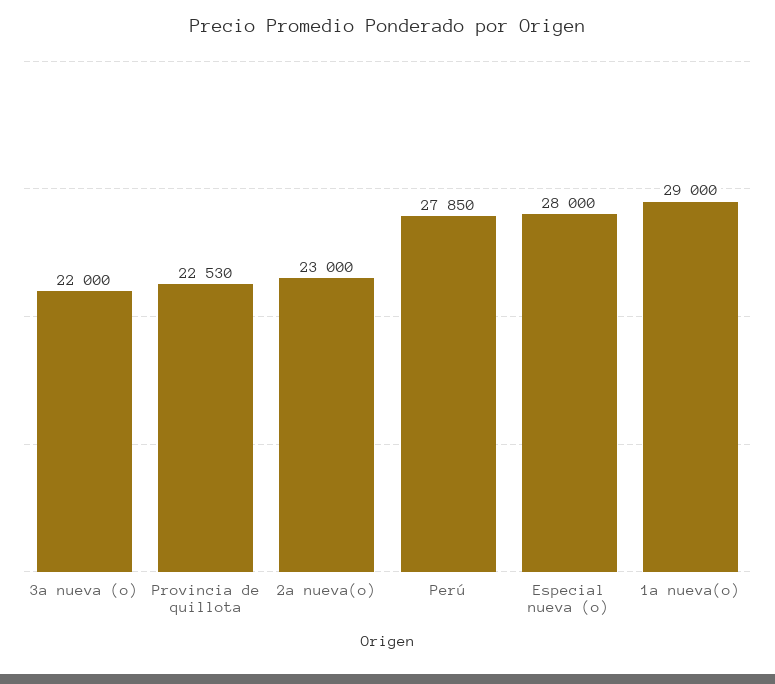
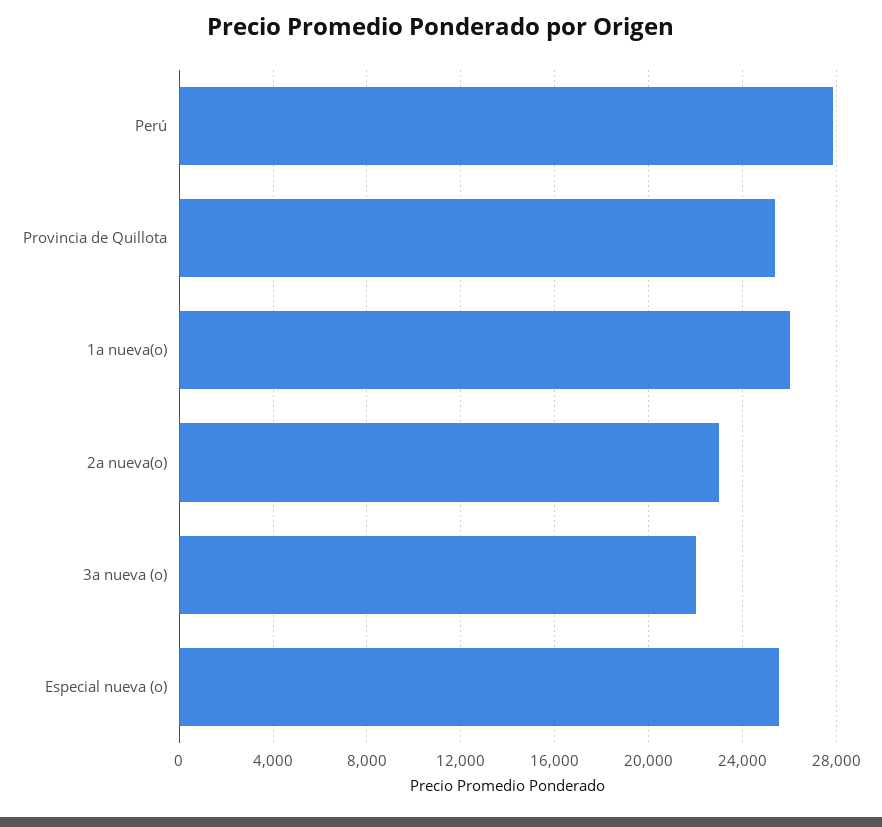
  {
    "3a nueva (o)": 22000,
-   "Provincia de quillota": 22530,
+   "Provincia de quillota": 25500,
    "2a nueva(o)": 23000,
    "Perú": 27850,
-   "Especial nueva (o)": 28000,
+   "Especial nueva (o)": 25500,
-   "1a nueva(o)": 29000
+   "1a nueva(o)": 26000
  }

